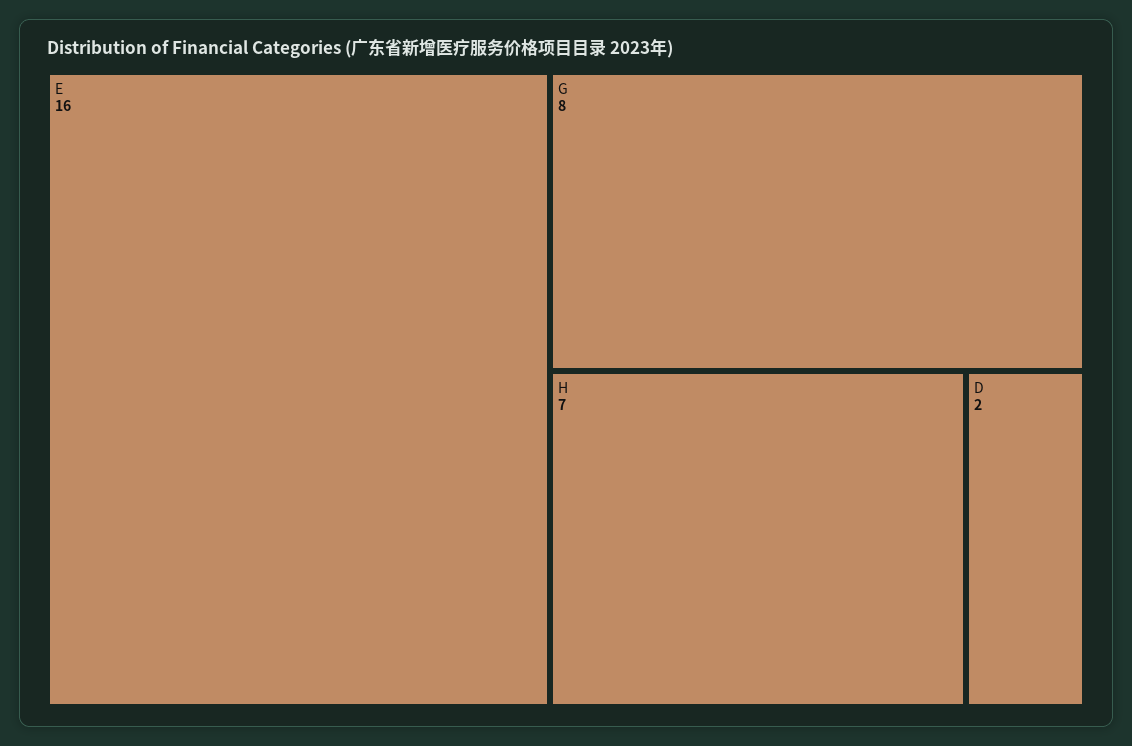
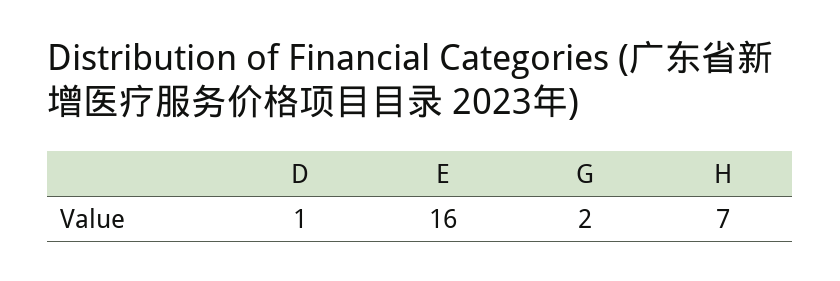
  {
    "E": 16,
-   "G": 8,
+   "G": 2,
    "H": 7,
-   "D": 2
+   "D": 1
  }

